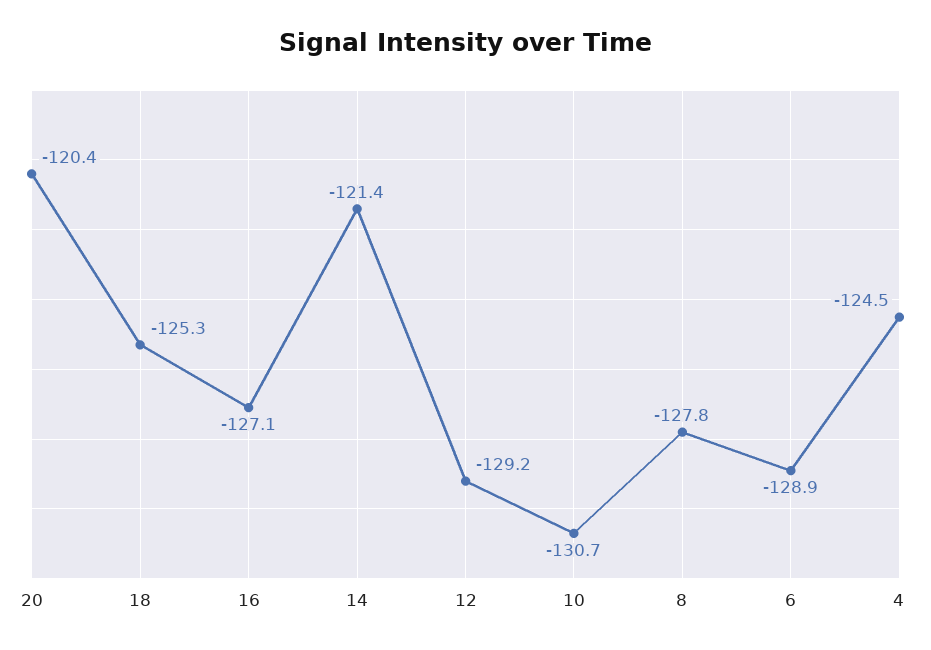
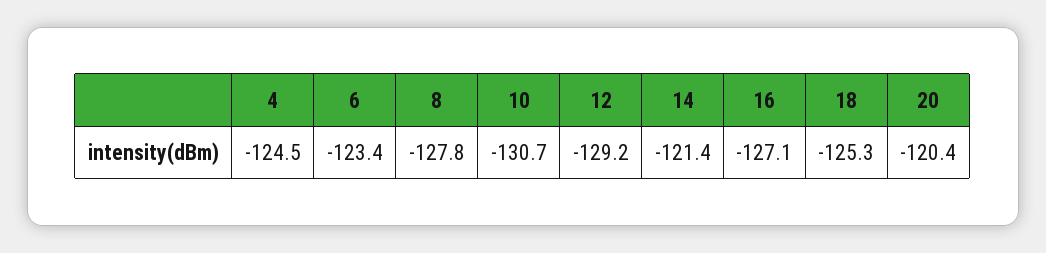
  {
    "20": -120.4,
    "18": -125.3,
    "16": -127.1,
    "14": -121.4,
    "12": -129.2,
    "10": -130.7,
    "8": -127.8,
-   "6": -128.9,
+   "6": -123.4,
    "4": -124.5
  }

